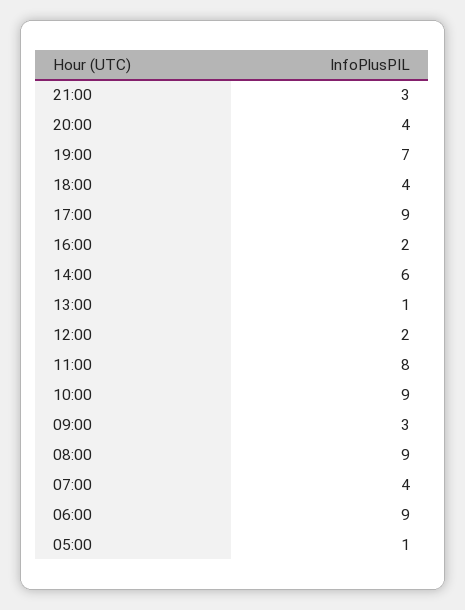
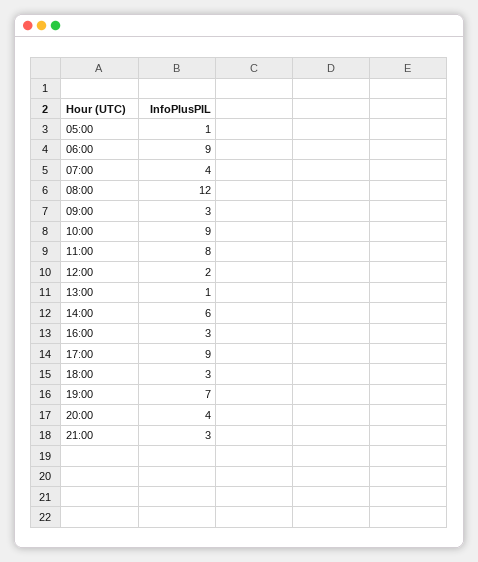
  {
    "21:00": 3,
    "20:00": 4,
    "19:00": 7,
-   "18:00": 4,
+   "18:00": 3,
    "17:00": 9,
-   "16:00": 2,
+   "16:00": 3,
    "14:00": 6,
    "13:00": 1,
    "12:00": 2,
    "11:00": 8,
    "10:00": 9,
    "09:00": 3,
-   "08:00": 9,
+   "08:00": 12,
    "07:00": 4,
    "06:00": 9,
    "05:00": 1
  }

